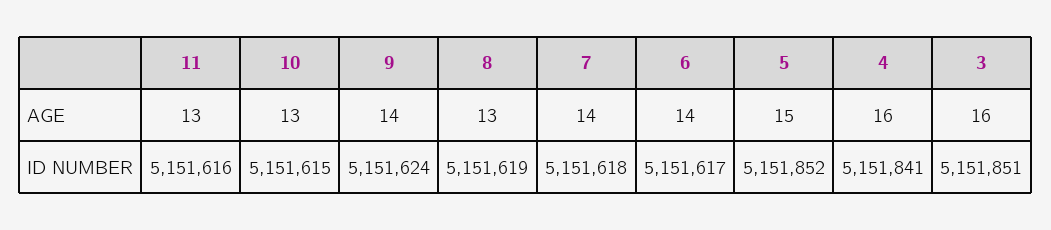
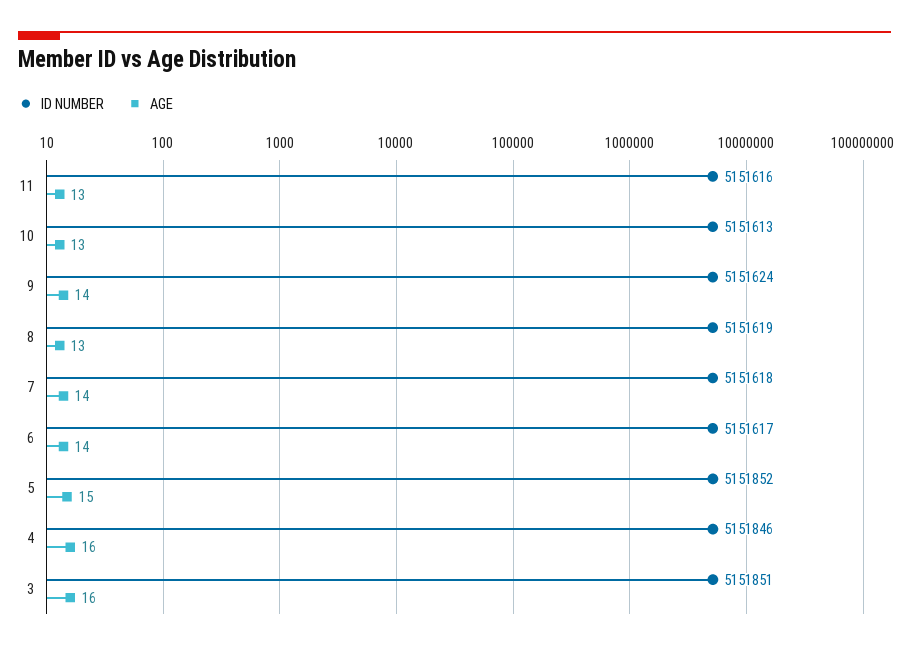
  {
    "AGE": {
      "11": 13,
      "10": 13,
      "9": 14,
      "8": 13,
      "7": 14,
      "6": 14,
      "5": 15,
      "4": 16,
      "3": 16
    },
    "ID NUMBER": {
      "11": 5151616,
-     "10": 5151615,
+     "10": 5151613,
      "9": 5151624,
      "8": 5151619,
      "7": 5151618,
      "6": 5151617,
      "5": 5151852,
-     "4": 5151841,
+     "4": 5151846,
      "3": 5151851
    }
  }

